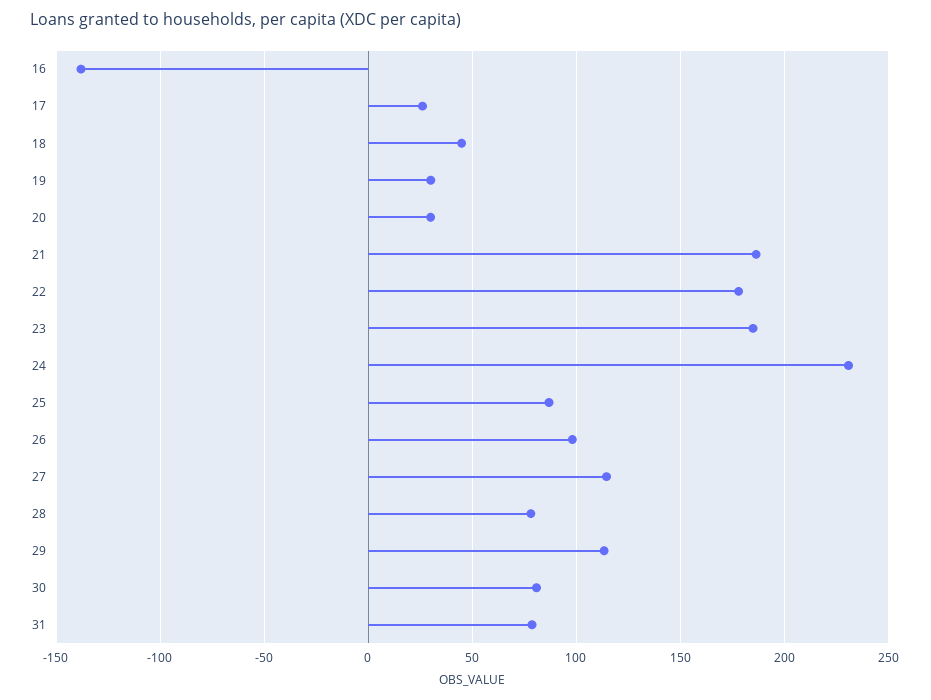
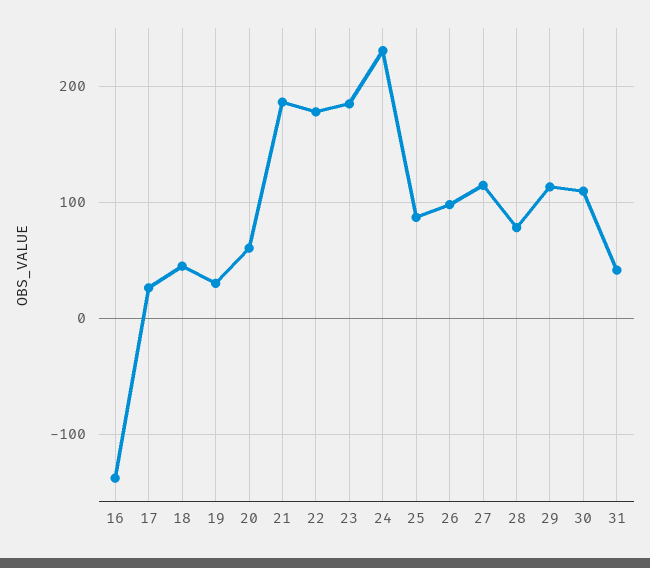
  {
    "16": -140,
    "17": 25,
    "18": 45,
    "19": 30,
-   "20": 30,
+   "20": 60,
    "21": 185,
    "22": 180,
    "23": 185,
    "24": 230,
    "25": 85,
    "26": 100,
    "27": 115,
    "28": 80,
    "29": 115,
-   "30": 80,
+   "30": 110,
-   "31": 80
+   "31": 40
  }

